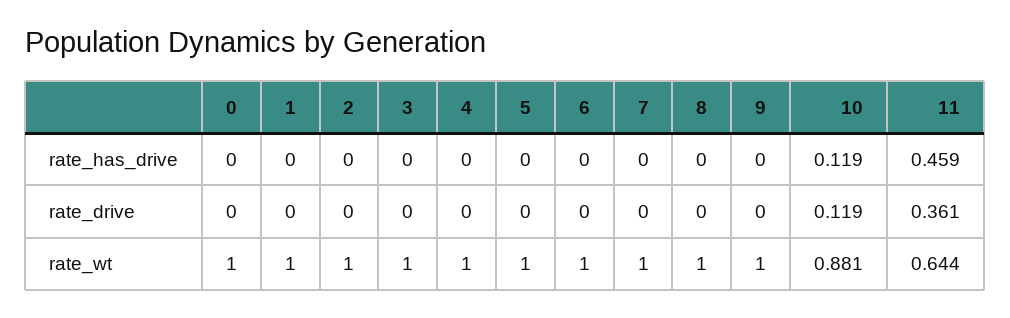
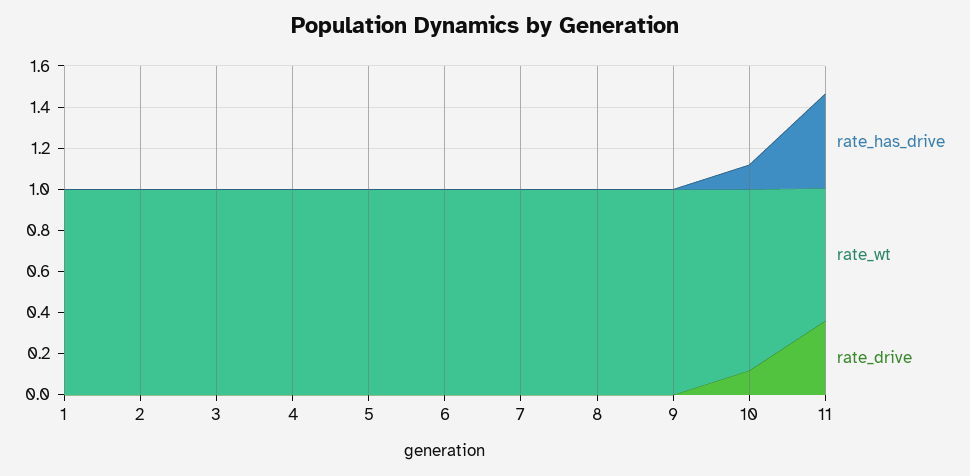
  {
    "rate_has_drive": {
-     "0": 0,
      "1": 0,
      "2": 0,
      "3": 0,
      "4": 0,
      "5": 0,
      "6": 0,
      "7": 0,
      "8": 0,
      "9": 0,
      "10": 0.119,
      "11": 0.459
    },
    "rate_drive": {
-     "0": 0,
      "1": 0,
      "2": 0,
      "3": 0,
      "4": 0,
      "5": 0,
      "6": 0,
      "7": 0,
      "8": 0,
      "9": 0,
      "10": 0.119,
      "11": 0.361
    },
    "rate_wt": {
-     "0": 1,
      "1": 1,
      "2": 1,
      "3": 1,
      "4": 1,
      "5": 1,
      "6": 1,
      "7": 1,
      "8": 1,
      "9": 1,
      "10": 0.881,
      "11": 0.644
    }
  }

